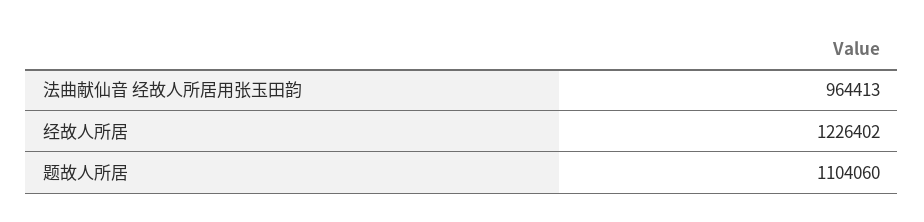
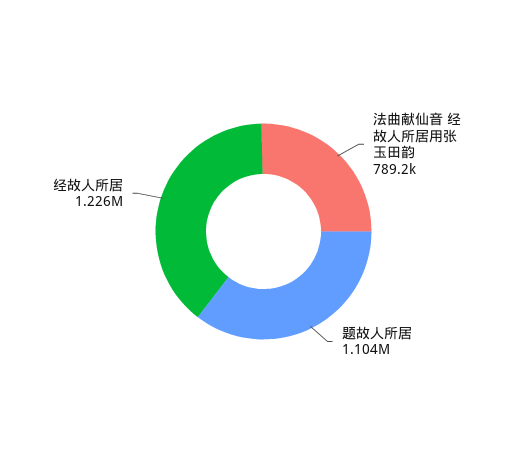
  {
-   "法曲献仙音 经故人所居用张玉田韵": 964413,
+   "法曲献仙音 经故人所居用张玉田韵": 789200,
    "经故人所居": 1226402,
    "题故人所居": 1104060
  }

